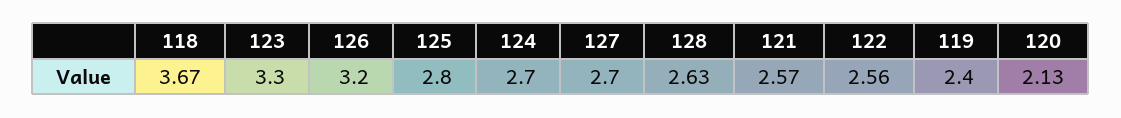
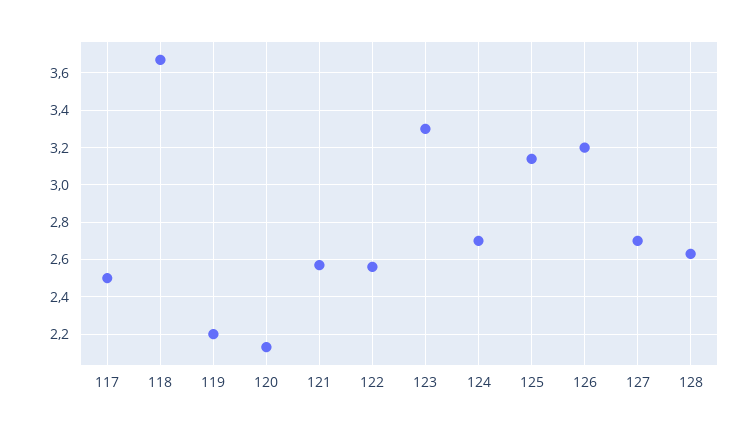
  {
    "118": 3.67,
    "123": 3.3,
    "126": 3.2,
-   "125": 2.8,
+   "125": 3.15,
    "124": 2.7,
    "127": 2.7,
    "128": 2.63,
    "121": 2.57,
    "122": 2.56,
-   "119": 2.4,
+   "119": 2.2,
-   "120": 2.13
+   "120": 2.13,
+   "117": 2.5
  }

